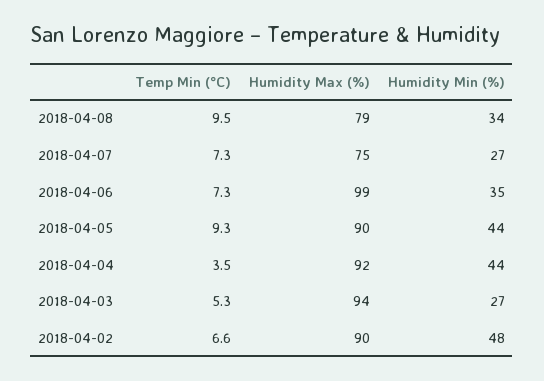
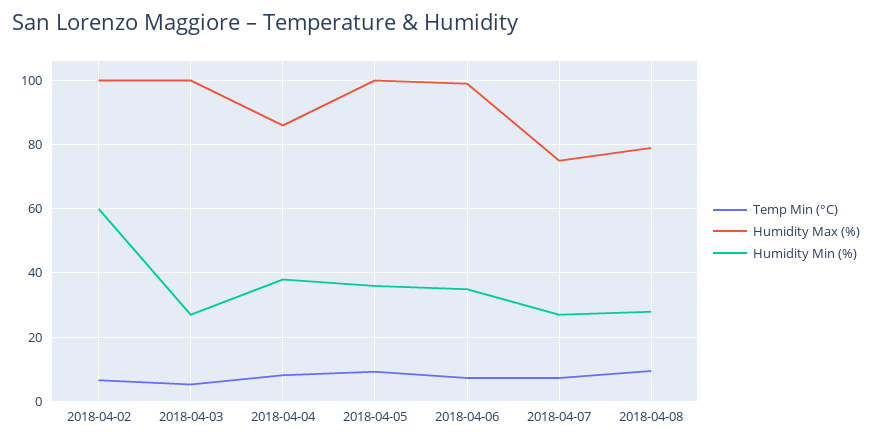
  {
    "Temp Min (°C)": {
      "2018-04-08": 9.5,
      "2018-04-07": 7.3,
      "2018-04-06": 7.3,
      "2018-04-05": 9.3,
-     "2018-04-04": 3.5,
+     "2018-04-04": 8,
      "2018-04-03": 5.3,
      "2018-04-02": 6.6
    },
    "Humidity Max (%)": {
      "2018-04-08": 79,
      "2018-04-07": 75,
      "2018-04-06": 99,
-     "2018-04-05": 90,
+     "2018-04-05": 100,
-     "2018-04-04": 92,
+     "2018-04-04": 86,
-     "2018-04-03": 94,
+     "2018-04-03": 100,
-     "2018-04-02": 90
+     "2018-04-02": 100
    },
    "Humidity Min (%)": {
-     "2018-04-08": 34,
+     "2018-04-08": 28,
      "2018-04-07": 27,
      "2018-04-06": 35,
-     "2018-04-05": 44,
+     "2018-04-05": 36,
-     "2018-04-04": 44,
+     "2018-04-04": 38,
      "2018-04-03": 27,
-     "2018-04-02": 48
+     "2018-04-02": 60
    }
  }

